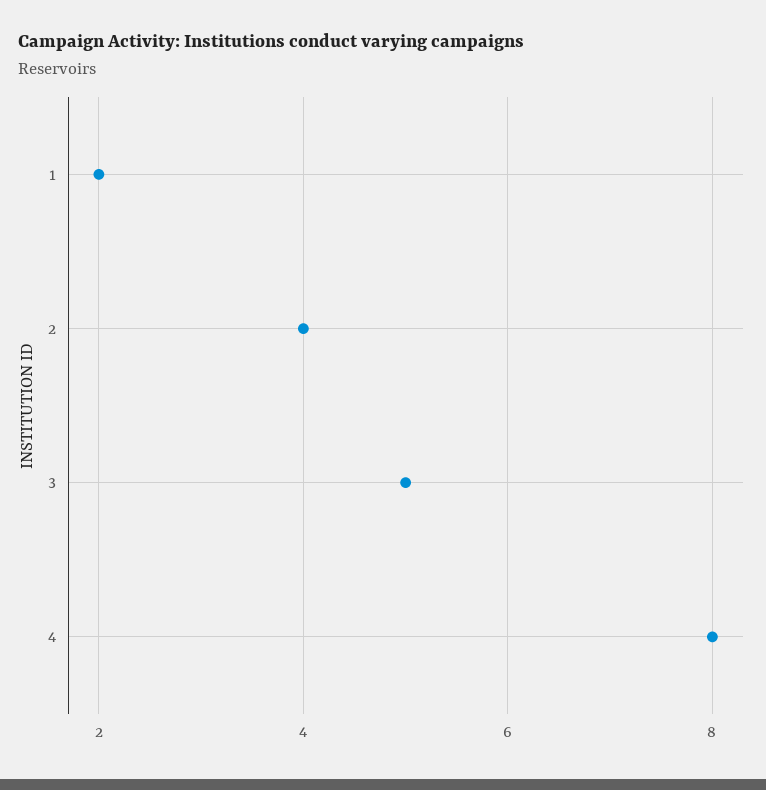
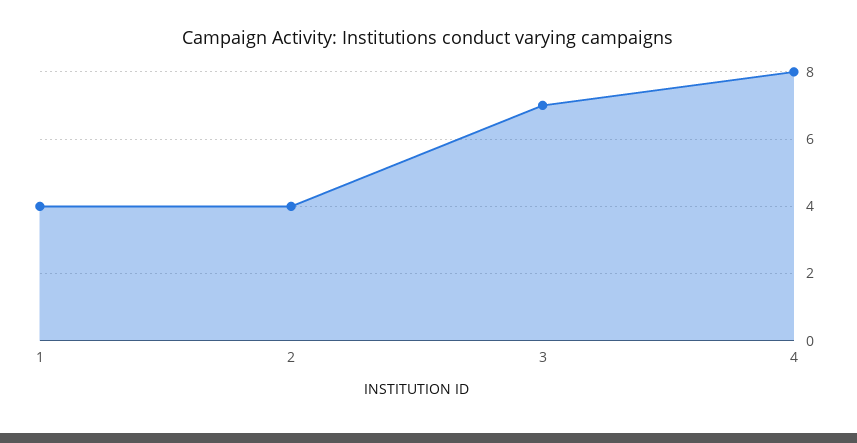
  {
-   "1": 2,
+   "1": 4,
    "2": 4,
-   "3": 5,
+   "3": 7,
    "4": 8
  }

